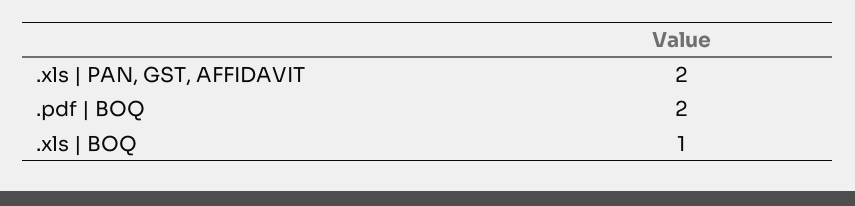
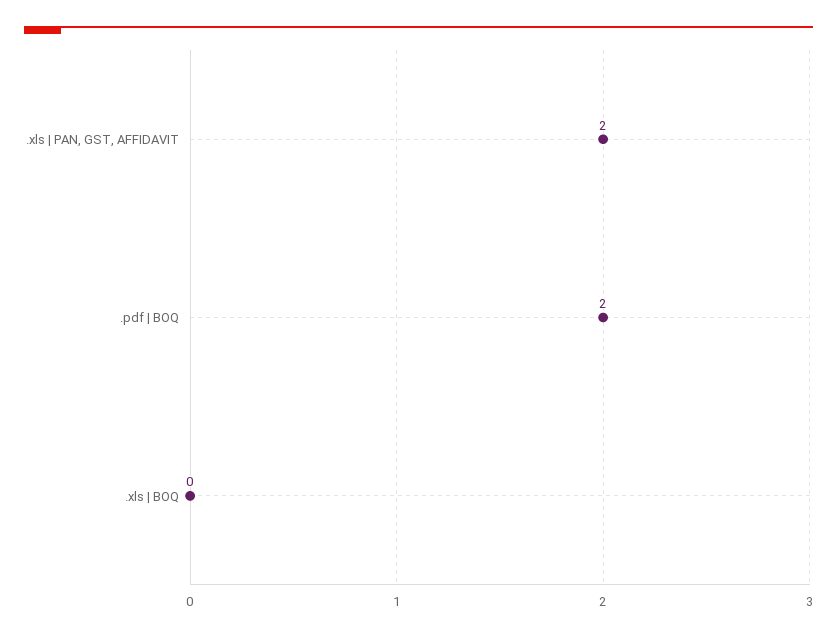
  {
    ".xls | PAN, GST, AFFIDAVIT": 2,
    ".pdf | BOQ": 2,
-   ".xls | BOQ": 1
+   ".xls | BOQ": 0
  }

